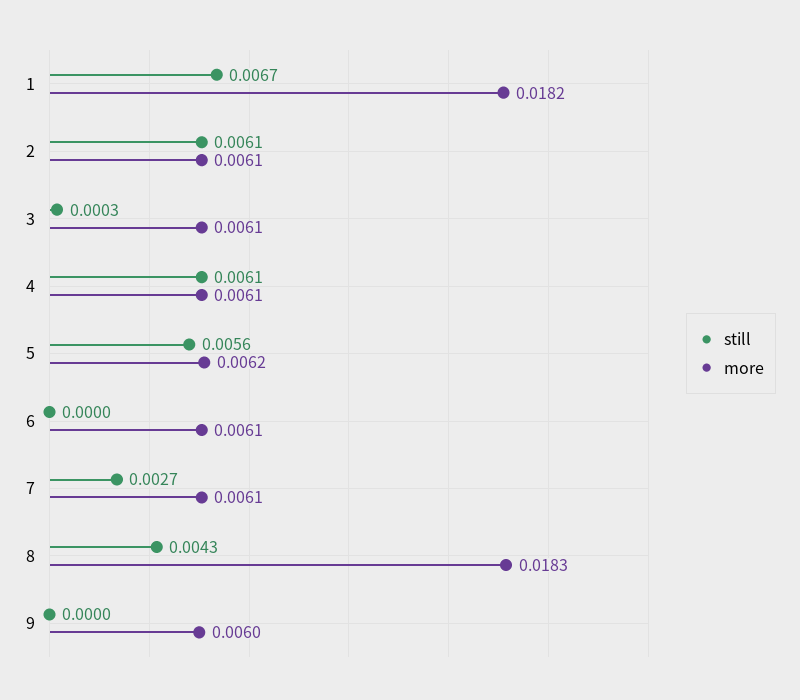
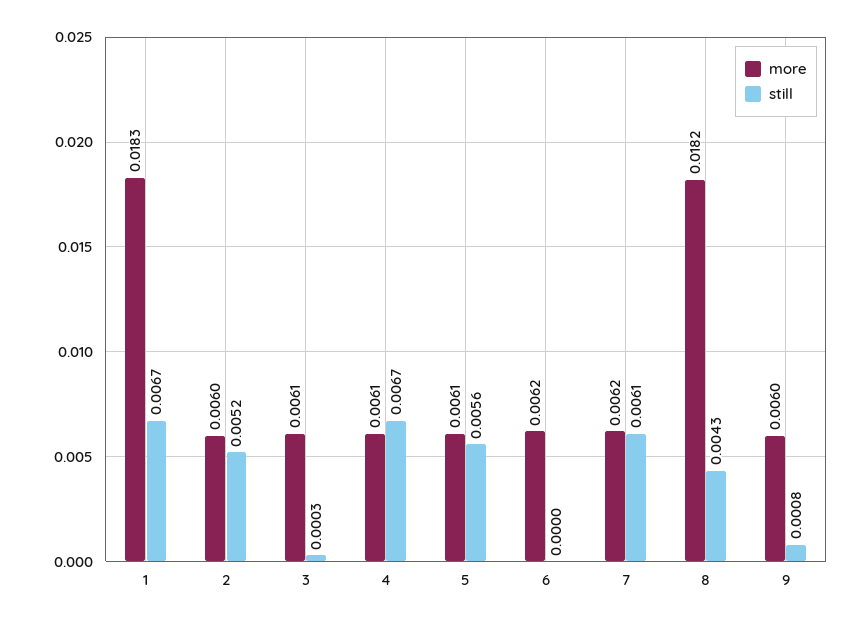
  {
    "still": {
      "1": 0.0067,
-     "2": 0.0061,
+     "2": 0.0052,
      "3": 0.0003,
-     "4": 0.0061,
+     "4": 0.0067,
      "5": 0.0056,
      "6": 0,
-     "7": 0.0027,
+     "7": 0.0061,
      "8": 0.0043,
-     "9": 0
+     "9": 0.0008
    },
    "more": {
-     "1": 0.0182,
+     "1": 0.0183,
-     "2": 0.0061,
+     "2": 0.006,
      "3": 0.0061,
      "4": 0.0061,
-     "5": 0.0062,
+     "5": 0.0061,
-     "6": 0.0061,
+     "6": 0.0062,
-     "7": 0.0061,
+     "7": 0.0062,
-     "8": 0.0183,
+     "8": 0.0182,
      "9": 0.006
    }
  }

